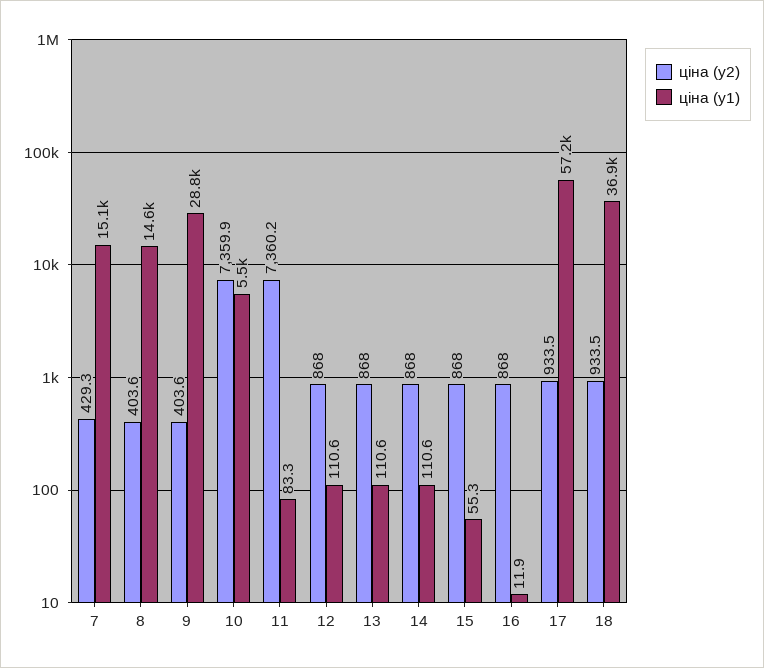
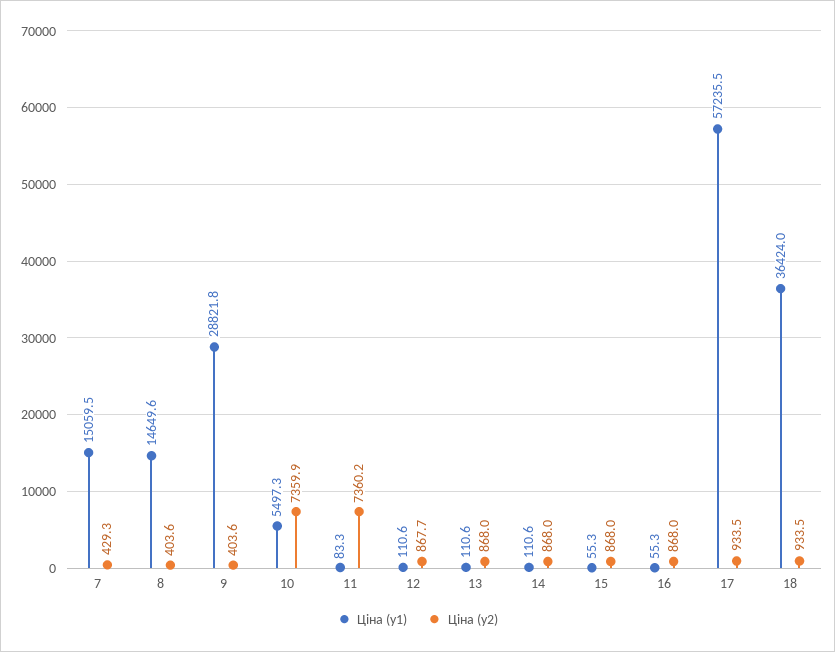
  {
    "ціна (y2)": {
      "7": 429.3,
      "8": 403.6,
      "9": 403.6,
      "10": 7359.9,
      "11": 7360.2,
-     "12": 868,
+     "12": 867.7,
      "13": 868,
      "14": 868,
      "15": 868,
      "16": 868,
      "17": 933.5,
      "18": 933.5
    },
    "ціна (y1)": {
      "7": 15059.5,
      "8": 14649.6,
      "9": 28821.8,
      "10": 5497.3,
      "11": 83.3,
      "12": 110.6,
      "13": 110.6,
      "14": 110.6,
      "15": 55.3,
-     "16": 11.9,
+     "16": 55.3,
      "17": 57235.5,
-     "18": 36900
+     "18": 36424
    }
  }

